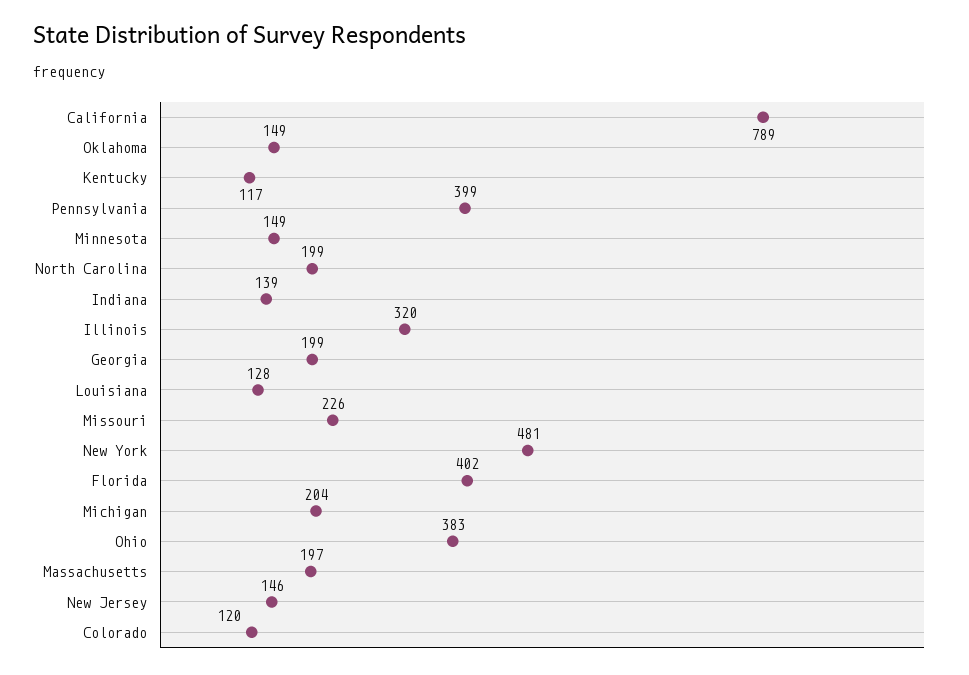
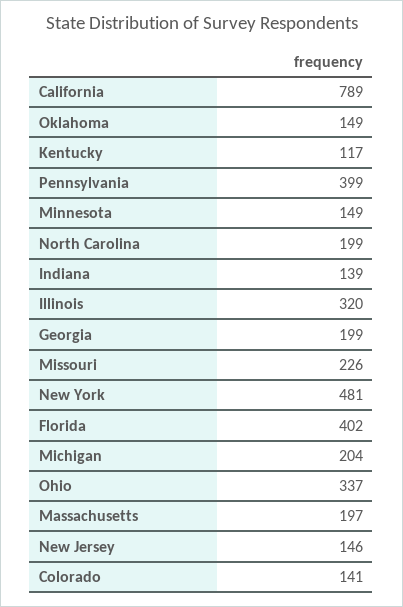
  {
    "California": 789,
    "Oklahoma": 149,
    "Kentucky": 117,
    "Pennsylvania": 399,
    "Minnesota": 149,
    "North Carolina": 199,
    "Indiana": 139,
    "Illinois": 320,
    "Georgia": 199,
-   "Louisiana": 128,
    "Missouri": 226,
    "New York": 481,
    "Florida": 402,
    "Michigan": 204,
-   "Ohio": 383,
+   "Ohio": 337,
    "Massachusetts": 197,
    "New Jersey": 146,
-   "Colorado": 120
+   "Colorado": 141
  }

